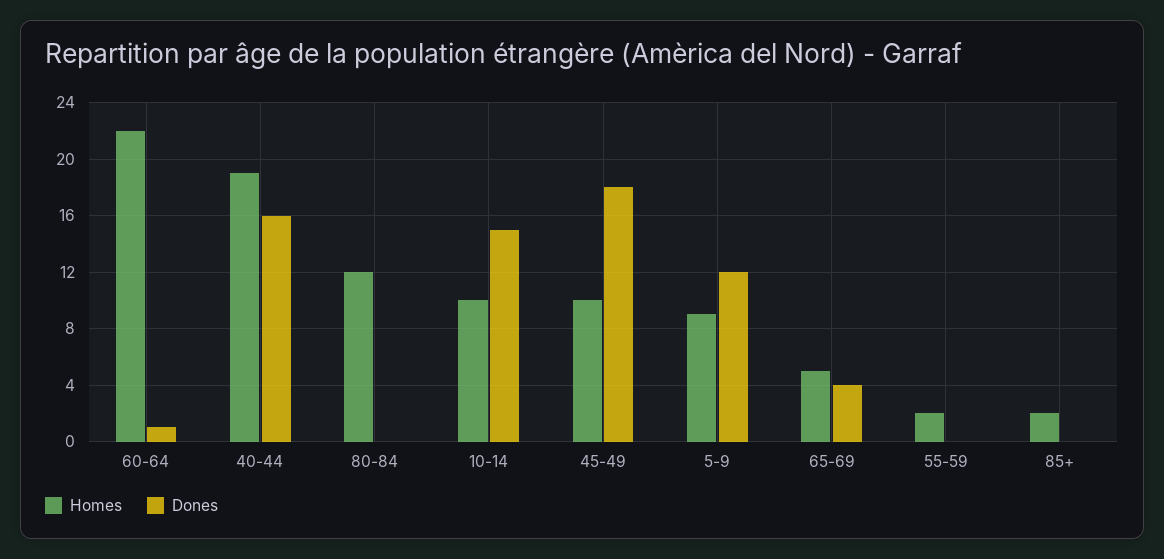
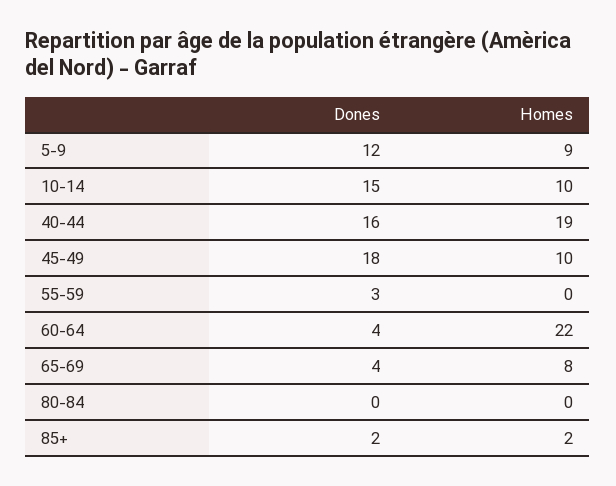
  {
    "Homes": {
      "60-64": 22,
      "40-44": 19,
-     "80-84": 12,
+     "80-84": 0,
      "10-14": 10,
      "45-49": 10,
      "5-9": 9,
-     "65-69": 5,
+     "65-69": 8,
-     "55-59": 2,
+     "55-59": 0,
      "85+": 2
    },
    "Dones": {
-     "60-64": 1,
+     "60-64": 4,
      "40-44": 16,
      "80-84": 0,
      "10-14": 15,
      "45-49": 18,
      "5-9": 12,
      "65-69": 4,
-     "55-59": 0,
+     "55-59": 3,
-     "85+": 0
+     "85+": 2
    }
  }

